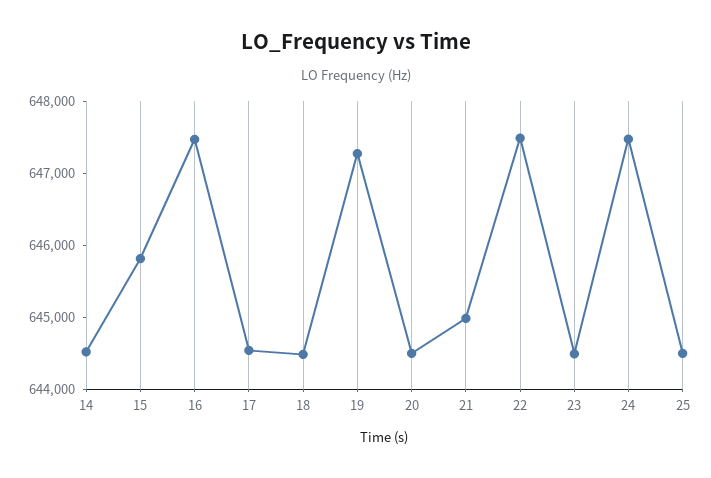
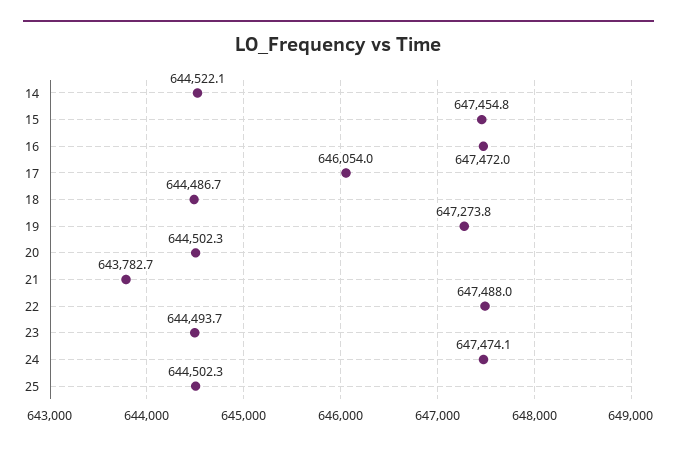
  {
    "14": 644522.1,
-   "15": 645800,
+   "15": 647454.8,
    "16": 647472,
-   "17": 644600,
+   "17": 646054,
    "18": 644486.7,
    "19": 647273.8,
    "20": 644502.3,
-   "21": 645000,
+   "21": 643782.7,
    "22": 647488,
    "23": 644493.7,
    "24": 647474.1,
    "25": 644502.3
  }

